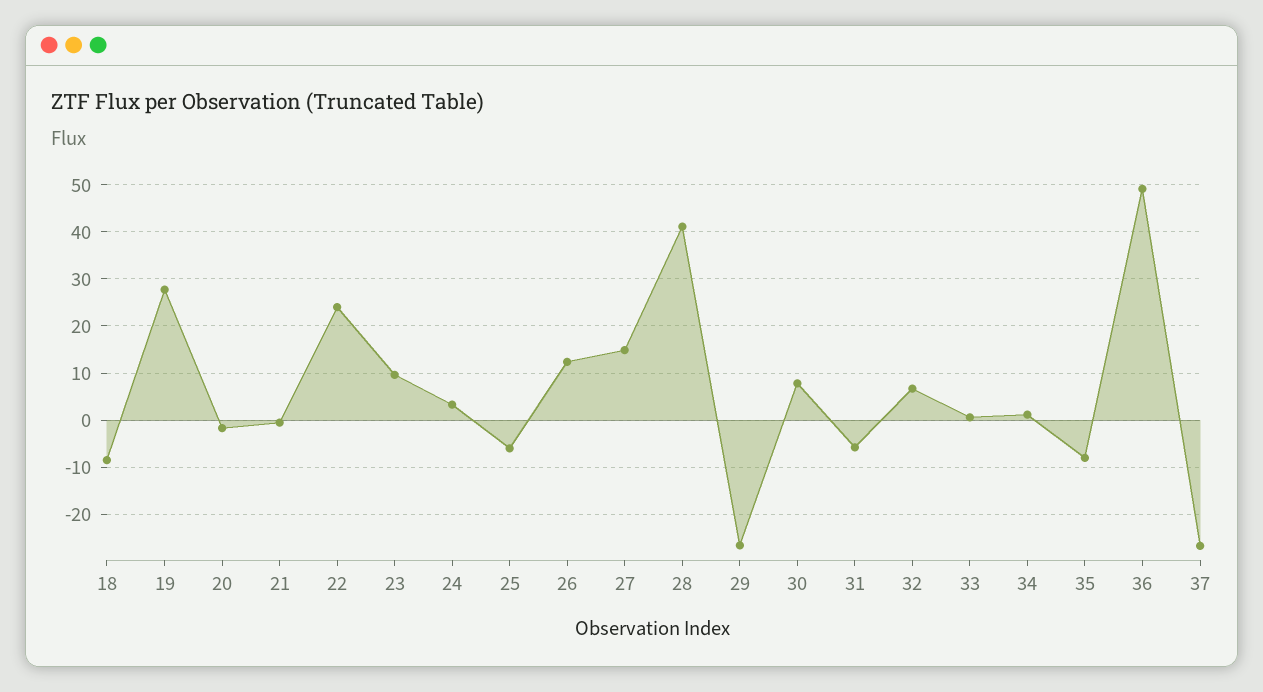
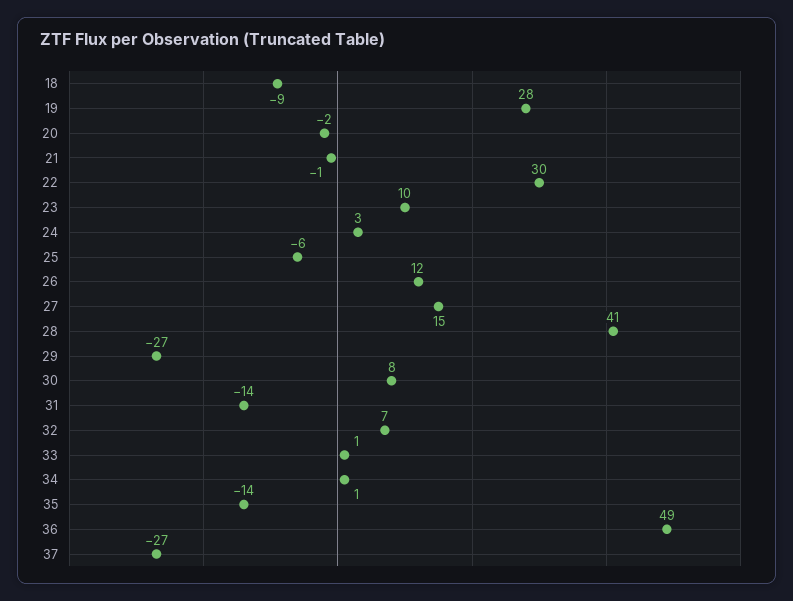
  {
    "18": -9,
    "19": 28,
    "20": -2,
    "21": -1,
-   "22": 24,
+   "22": 30,
    "23": 10,
    "24": 3,
    "25": -6,
    "26": 12,
    "27": 15,
    "28": 41,
    "29": -27,
    "30": 8,
-   "31": -6,
+   "31": -14,
    "32": 7,
    "33": 1,
    "34": 1,
-   "35": -8,
+   "35": -14,
    "36": 49,
    "37": -27
  }

